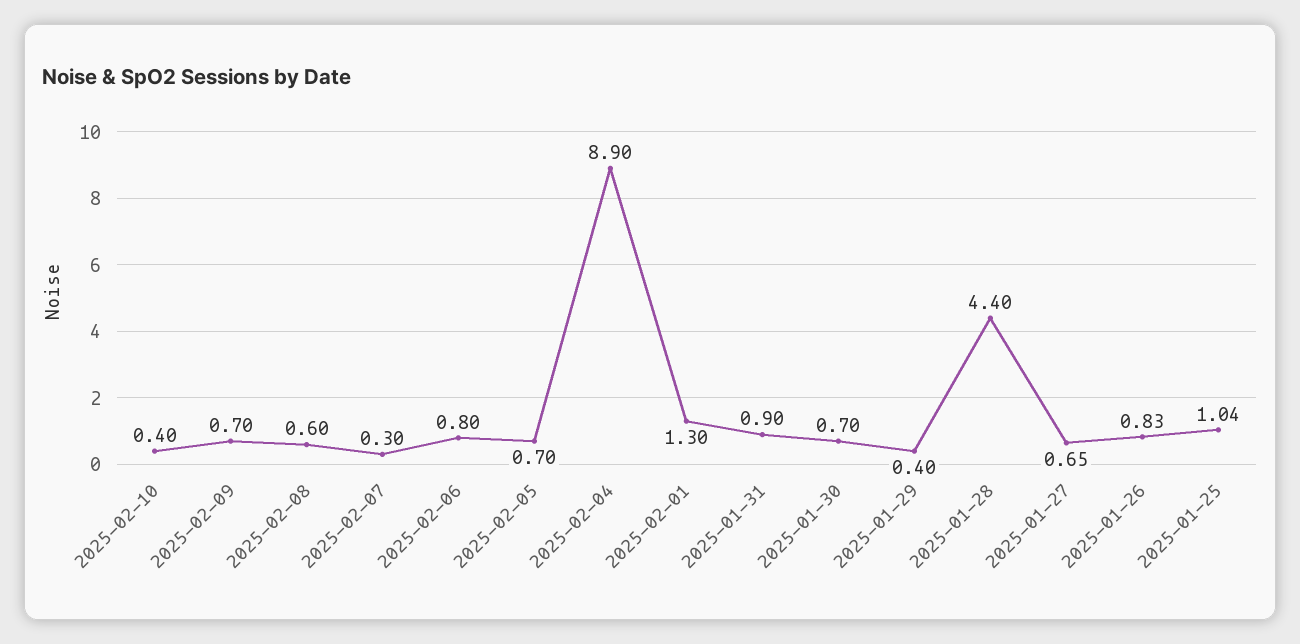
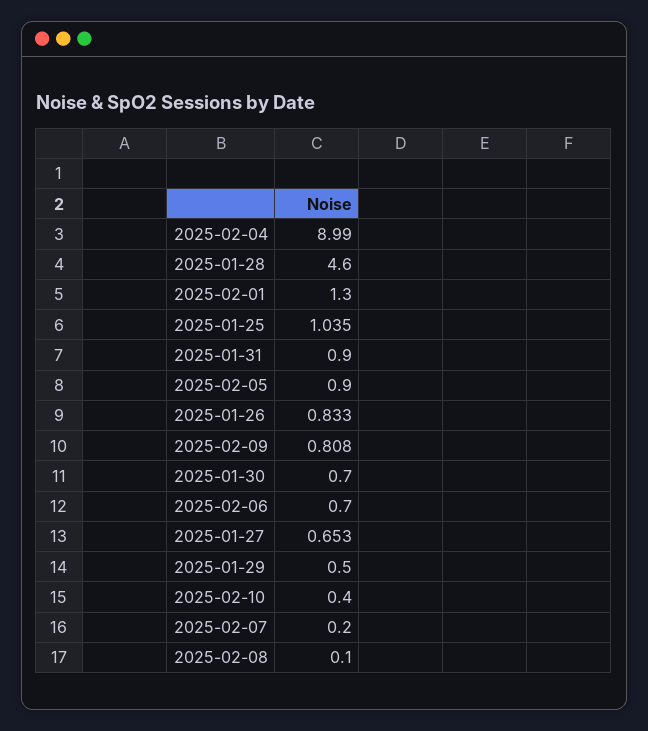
  {
    "2025-02-10": 0.4,
-   "2025-02-09": 0.7,
+   "2025-02-09": 0.808,
-   "2025-02-08": 0.6,
+   "2025-02-08": 0.1,
-   "2025-02-07": 0.3,
+   "2025-02-07": 0.2,
-   "2025-02-06": 0.8,
+   "2025-02-06": 0.7,
-   "2025-02-05": 0.7,
+   "2025-02-05": 0.9,
-   "2025-02-04": 8.9,
+   "2025-02-04": 8.99,
    "2025-02-01": 1.3,
    "2025-01-31": 0.9,
    "2025-01-30": 0.7,
-   "2025-01-29": 0.4,
+   "2025-01-29": 0.5,
-   "2025-01-28": 4.4,
+   "2025-01-28": 4.6,
    "2025-01-27": 0.653,
    "2025-01-26": 0.833,
    "2025-01-25": 1.035
  }

